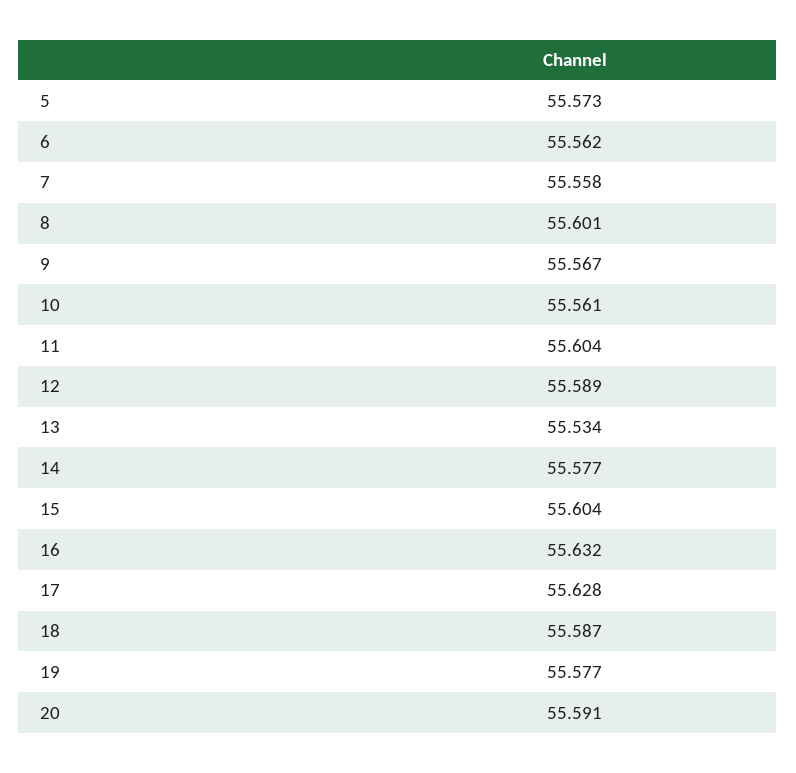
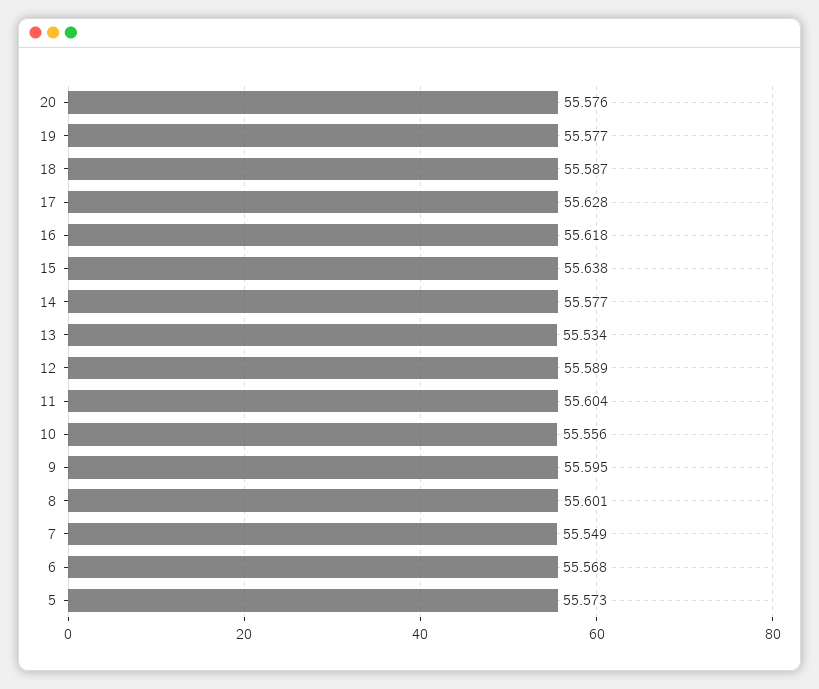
  {
    "5": 55.573,
-   "6": 55.562,
+   "6": 55.568,
-   "7": 55.558,
+   "7": 55.549,
    "8": 55.601,
-   "9": 55.567,
+   "9": 55.595,
-   "10": 55.561,
+   "10": 55.556,
    "11": 55.604,
    "12": 55.589,
    "13": 55.534,
    "14": 55.577,
-   "15": 55.604,
+   "15": 55.638,
-   "16": 55.632,
+   "16": 55.618,
    "17": 55.628,
    "18": 55.587,
    "19": 55.577,
-   "20": 55.591
+   "20": 55.576
  }

